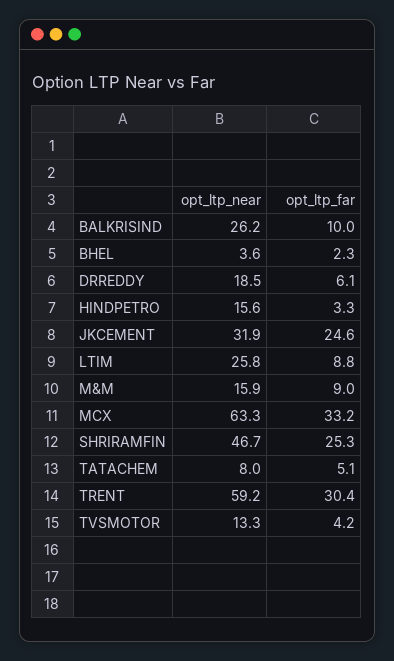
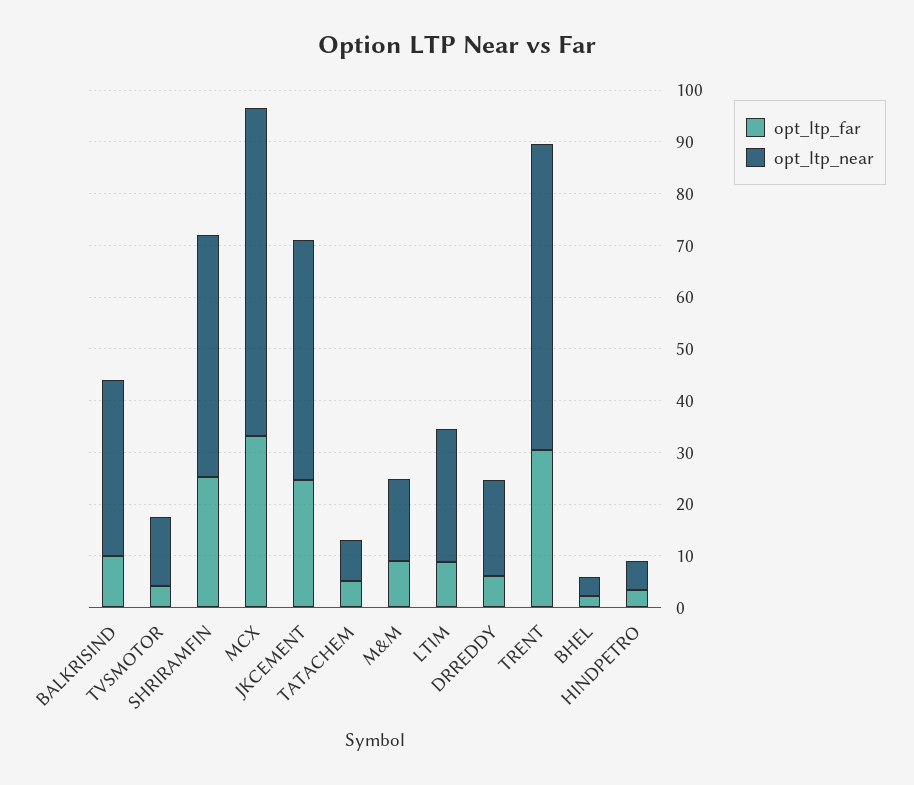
  {
    "opt_ltp_near": {
-     "BALKRISIND": 26.2,
+     "BALKRISIND": 34,
      "BHEL": 3.6,
      "DRREDDY": 18.5,
-     "HINDPETRO": 15.6,
+     "HINDPETRO": 6,
-     "JKCEMENT": 31.9,
+     "JKCEMENT": 46,
      "LTIM": 25.8,
      "M&M": 15.9,
      "MCX": 63.3,
      "SHRIRAMFIN": 46.7,
      "TATACHEM": 8,
      "TRENT": 59.2,
      "TVSMOTOR": 13.3
    },
    "opt_ltp_far": {
      "BALKRISIND": 10,
      "BHEL": 2.3,
      "DRREDDY": 6.1,
      "HINDPETRO": 3.3,
      "JKCEMENT": 24.6,
      "LTIM": 8.8,
      "M&M": 9,
      "MCX": 33.2,
      "SHRIRAMFIN": 25.3,
      "TATACHEM": 5.1,
      "TRENT": 30.4,
      "TVSMOTOR": 4.2
    }
  }

